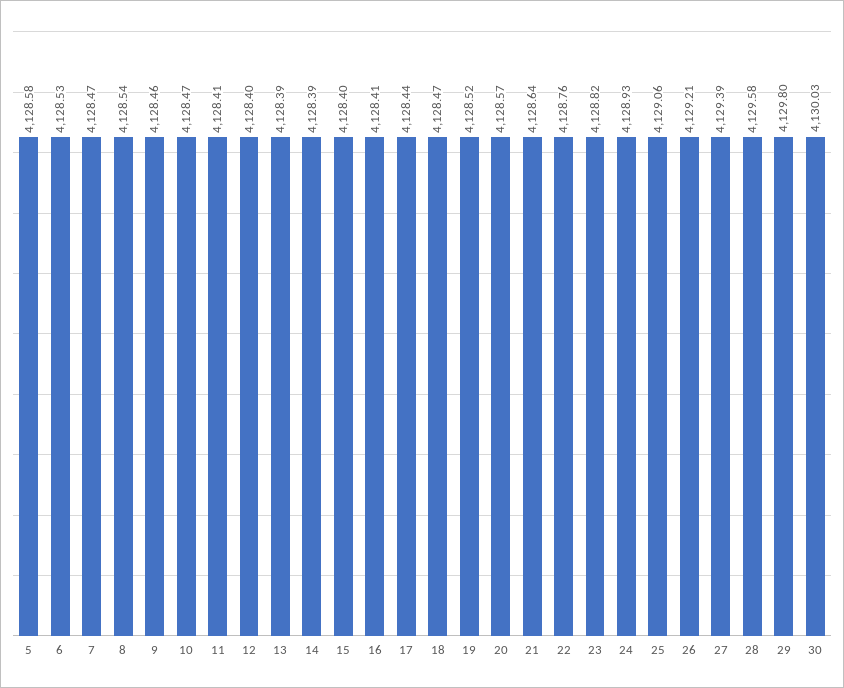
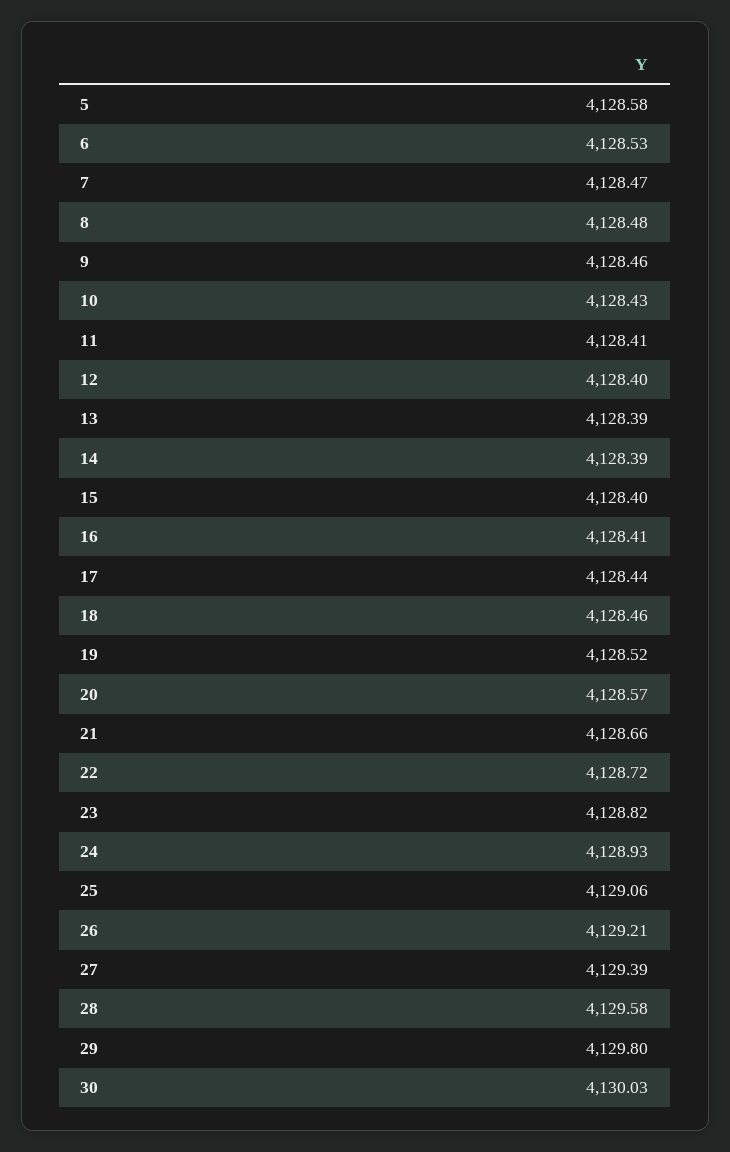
  {
    "5": 4128.58,
    "6": 4128.53,
    "7": 4128.47,
-   "8": 4128.54,
+   "8": 4128.48,
    "9": 4128.46,
-   "10": 4128.47,
+   "10": 4128.43,
    "11": 4128.41,
    "12": 4128.4,
    "13": 4128.39,
    "14": 4128.39,
    "15": 4128.4,
    "16": 4128.41,
    "17": 4128.44,
-   "18": 4128.47,
+   "18": 4128.46,
    "19": 4128.52,
    "20": 4128.57,
-   "21": 4128.64,
+   "21": 4128.66,
-   "22": 4128.76,
+   "22": 4128.72,
    "23": 4128.82,
    "24": 4128.93,
    "25": 4129.06,
    "26": 4129.21,
    "27": 4129.39,
    "28": 4129.58,
    "29": 4129.8,
    "30": 4130.03
  }

